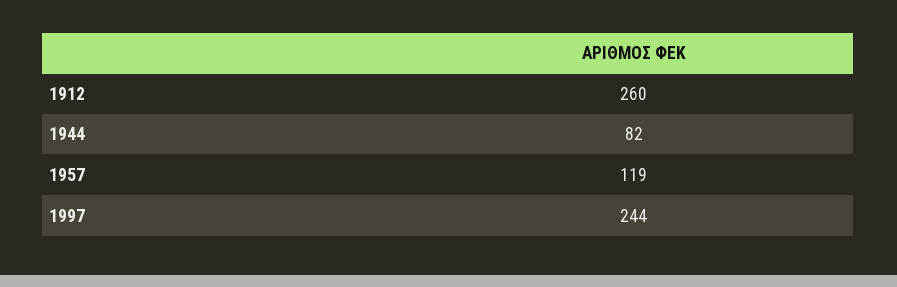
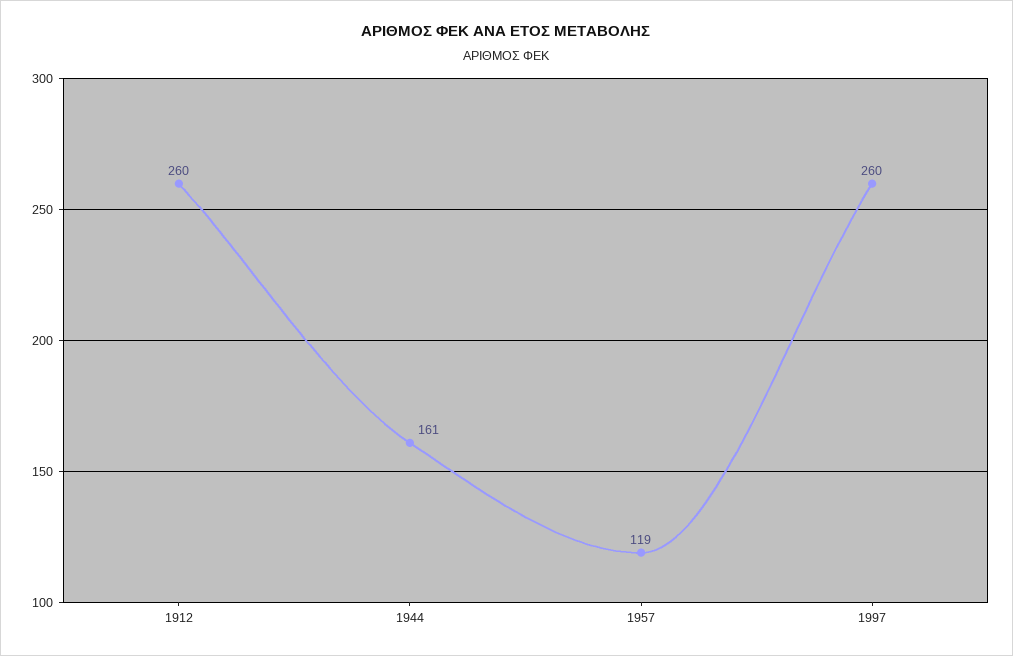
  {
    "1912": 260,
-   "1944": 82,
+   "1944": 161,
    "1957": 119,
-   "1997": 244
+   "1997": 260
  }

